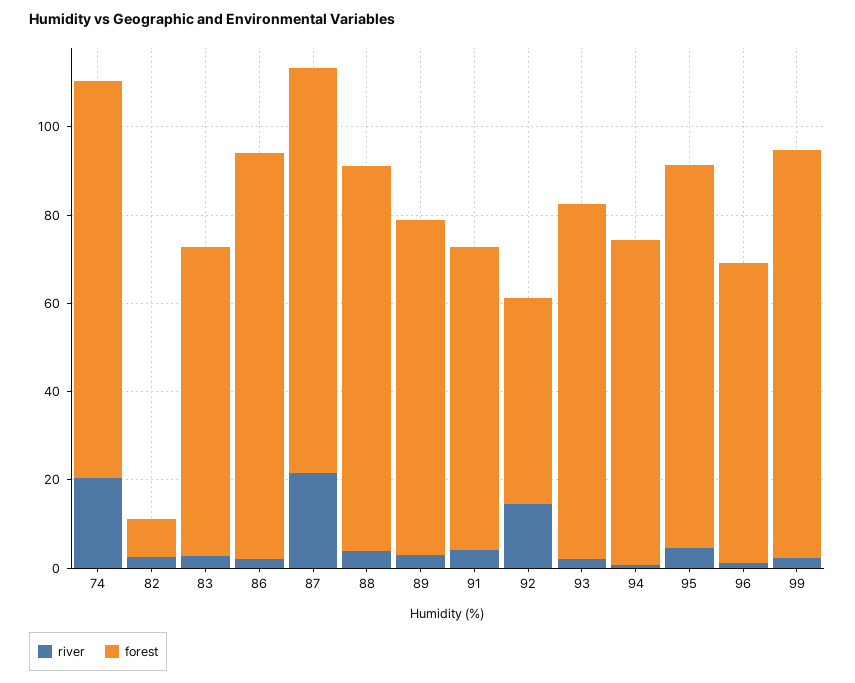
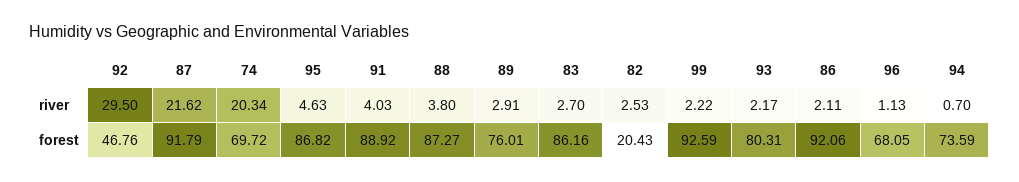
  {
    "river": {
      "74": 20.34,
      "82": 2.53,
      "83": 2.7,
      "86": 2.11,
      "87": 21.62,
      "88": 3.8,
      "89": 2.91,
      "91": 4.03,
-     "92": 15,
+     "92": 29.5,
      "93": 2.17,
      "94": 0.7,
      "95": 4.63,
      "96": 1.13,
      "99": 2.22
    },
    "forest": {
-     "74": 90,
+     "74": 69.72,
-     "82": 10,
+     "82": 20.43,
-     "83": 70,
+     "83": 86.16,
      "86": 92.06,
      "87": 91.79,
      "88": 87.27,
      "89": 76.01,
-     "91": 70,
+     "91": 88.92,
      "92": 46.76,
      "93": 80.31,
      "94": 73.59,
      "95": 86.82,
      "96": 68.05,
      "99": 92.59
    }
  }

